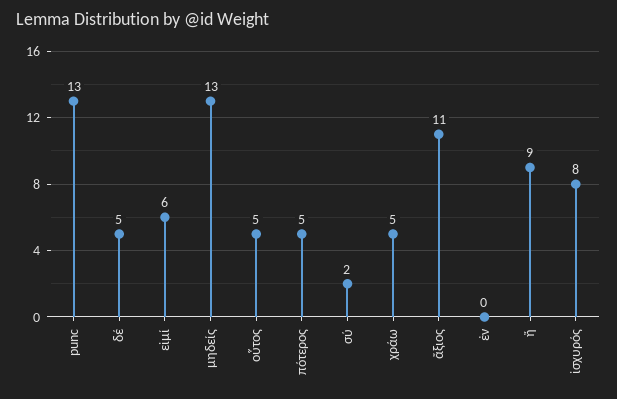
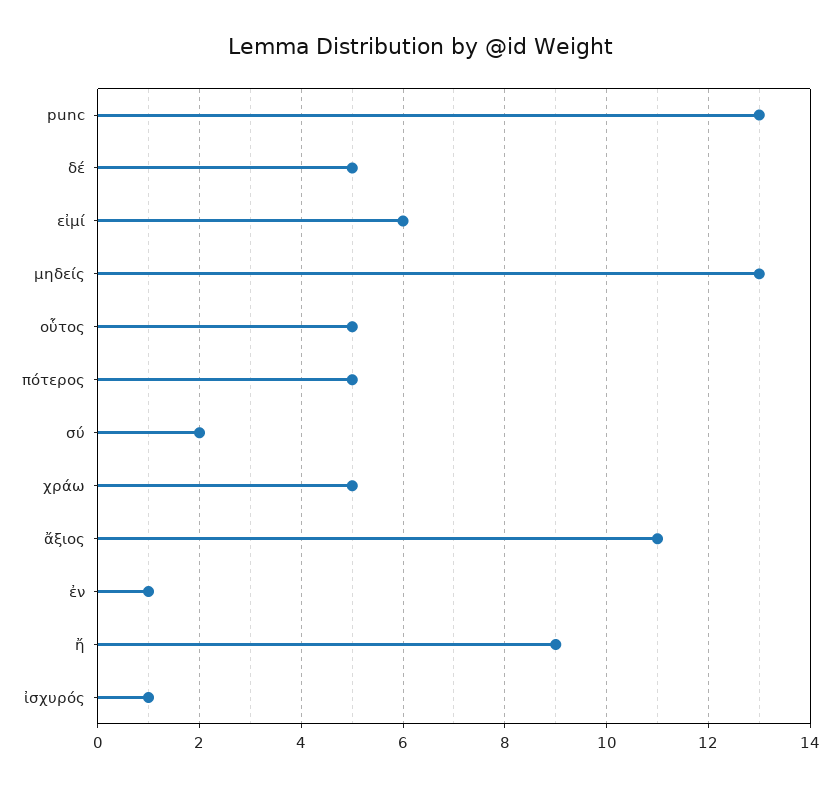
  {
    "punc": 13,
    "δέ": 5,
    "εἰμί": 6,
    "μηδείς": 13,
    "οὗτος": 5,
    "πότερος": 5,
    "σύ": 2,
    "χράω": 5,
    "ἄξιος": 11,
-   "ἐν": 0,
+   "ἐν": 1,
    "ἤ": 9,
-   "ἰσχυρός": 8
+   "ἰσχυρός": 1
  }

